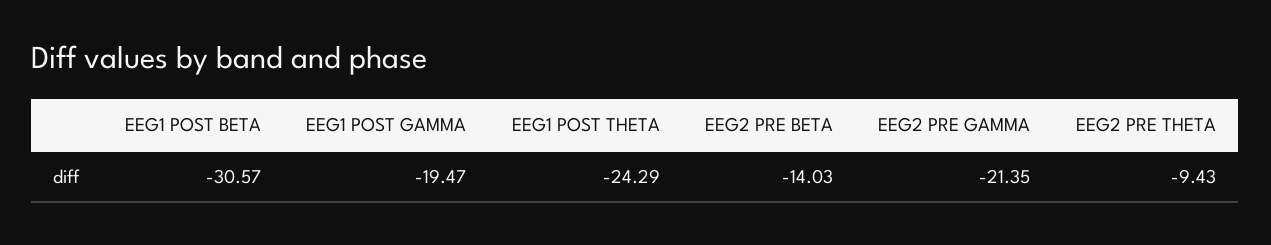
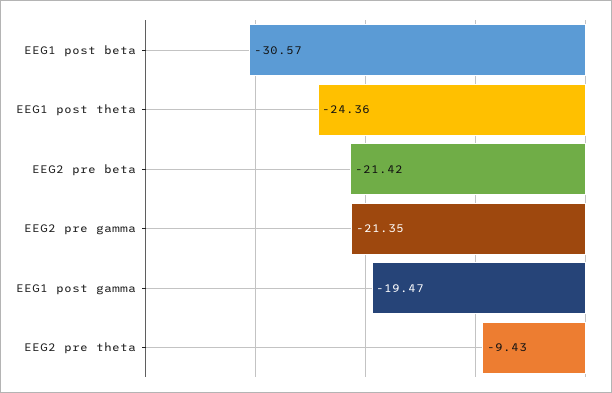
  {
    "EEG1 POST BETA": -30.57,
    "EEG1 POST GAMMA": -19.47,
-   "EEG1 POST THETA": -24.29,
+   "EEG1 POST THETA": -24.36,
-   "EEG2 PRE BETA": -14.03,
+   "EEG2 PRE BETA": -21.42,
    "EEG2 PRE GAMMA": -21.35,
    "EEG2 PRE THETA": -9.43
  }

